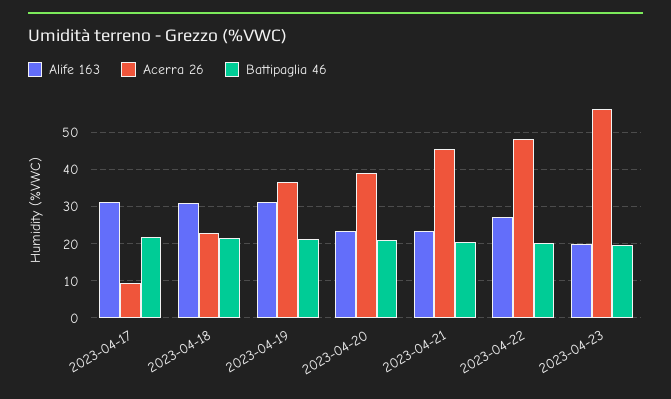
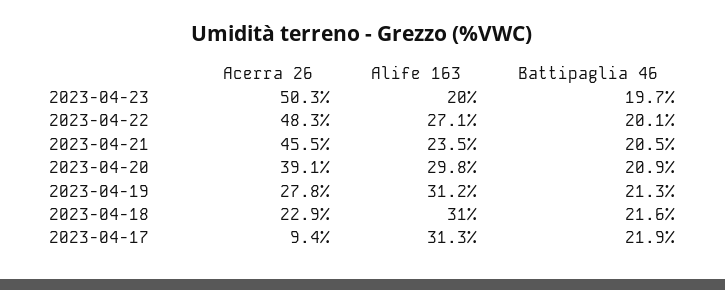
  {
    "Alife 163": {
      "2023-04-17": 31.3,
      "2023-04-18": 31,
      "2023-04-19": 31.2,
-     "2023-04-20": 24,
+     "2023-04-20": 29.8,
      "2023-04-21": 23.5,
      "2023-04-22": 27.1,
      "2023-04-23": 20
    },
    "Acerra 26": {
      "2023-04-17": 9.4,
      "2023-04-18": 22.9,
-     "2023-04-19": 36,
+     "2023-04-19": 27.8,
      "2023-04-20": 39.1,
      "2023-04-21": 45.5,
      "2023-04-22": 48.3,
-     "2023-04-23": 56
+     "2023-04-23": 50.3
    },
    "Battipaglia 46": {
      "2023-04-17": 21.9,
      "2023-04-18": 21.6,
      "2023-04-19": 21.3,
      "2023-04-20": 20.9,
      "2023-04-21": 20.5,
      "2023-04-22": 20.1,
      "2023-04-23": 19.7
    }
  }

